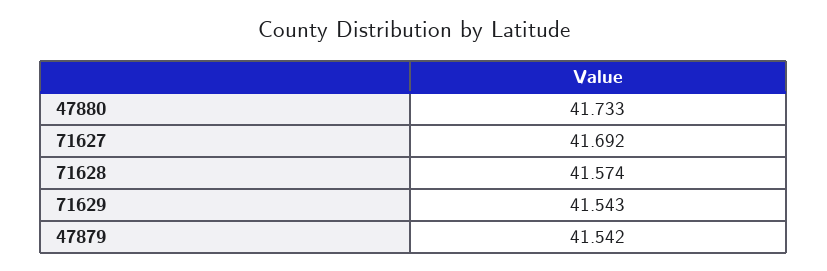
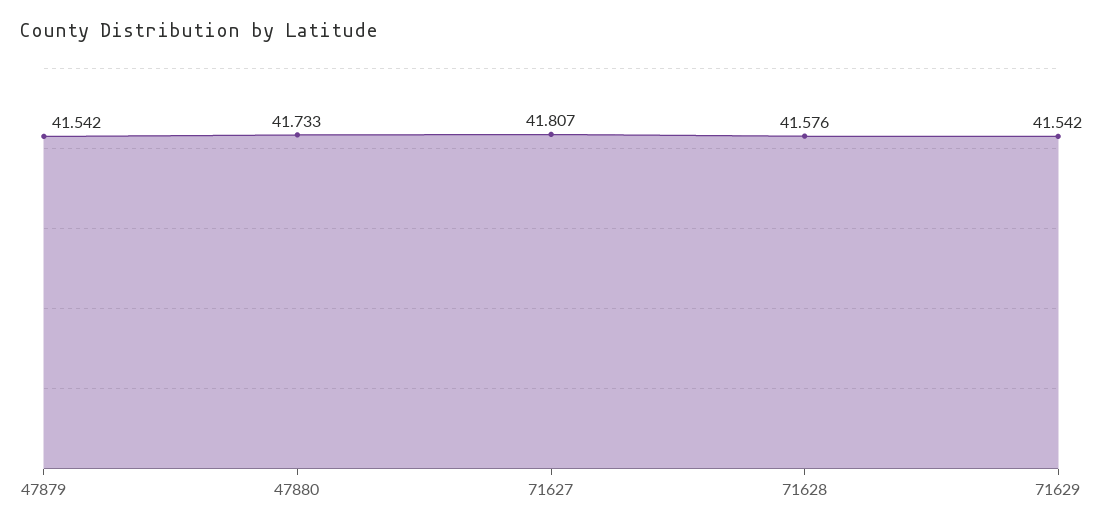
  {
    "47880": 41.733,
-   "71627": 41.692,
+   "71627": 41.807,
-   "71628": 41.574,
+   "71628": 41.576,
-   "71629": 41.543,
+   "71629": 41.542,
    "47879": 41.542
  }

